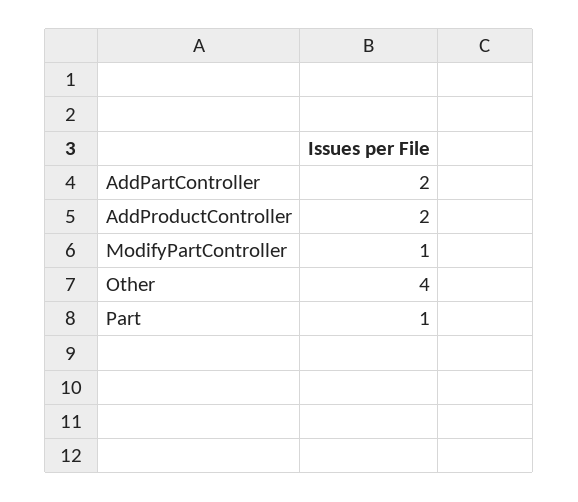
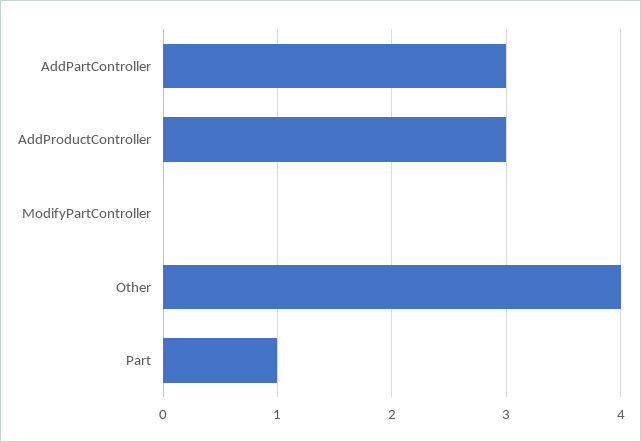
  {
-   "AddPartController": 2,
+   "AddPartController": 3,
-   "AddProductController": 2,
+   "AddProductController": 3,
-   "ModifyPartController": 1,
+   "ModifyPartController": 0,
    "Other": 4,
    "Part": 1
  }

